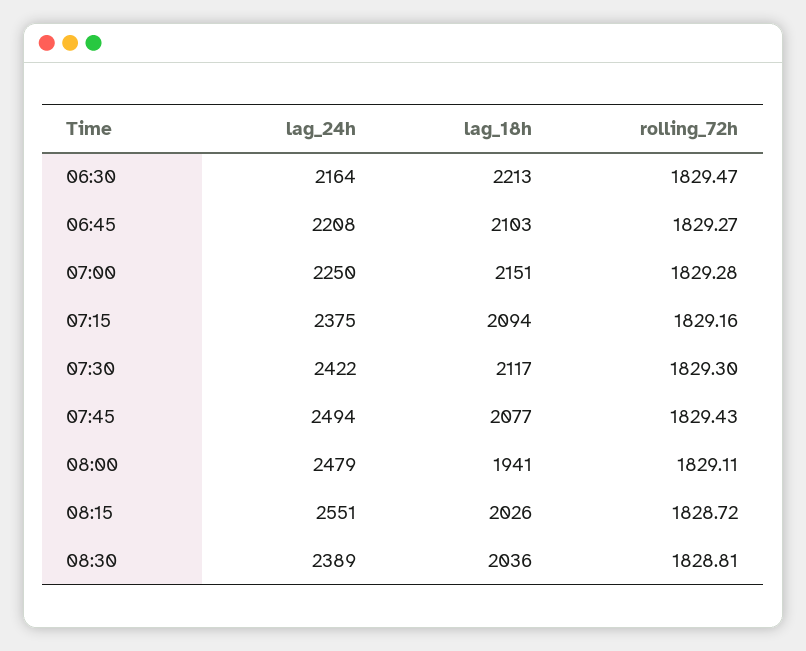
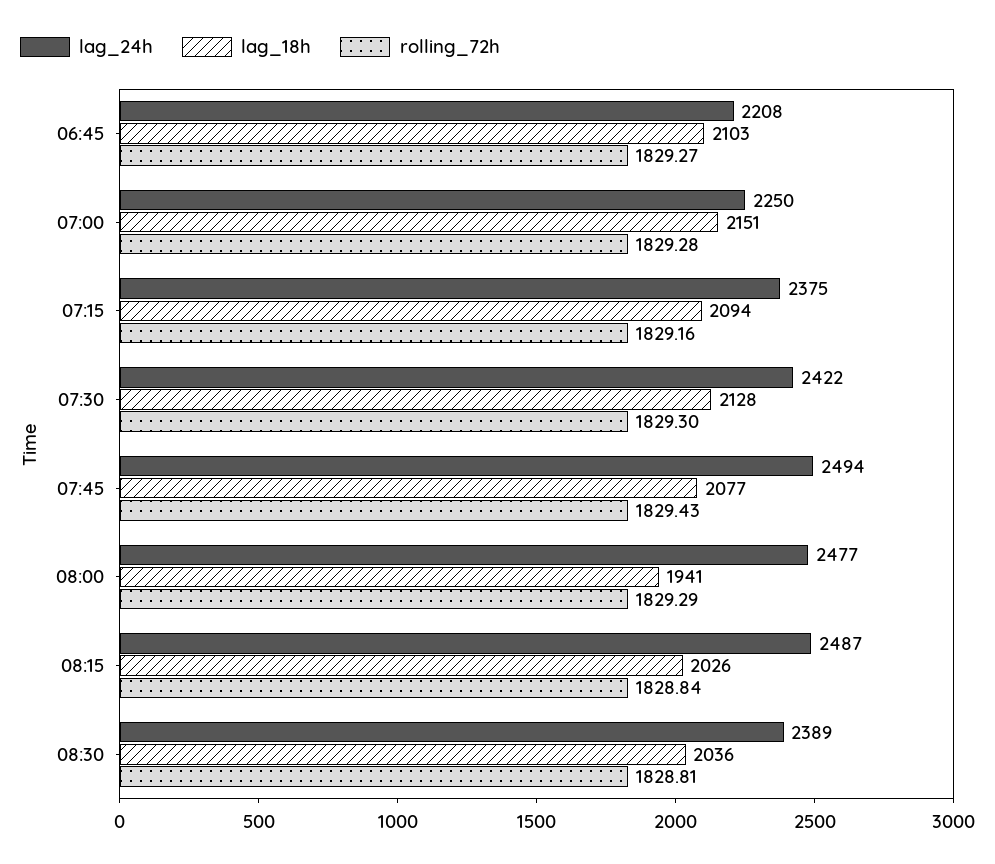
  {
    "lag_24h": {
-     "06:30": 2164,
      "06:45": 2208,
      "07:00": 2250,
      "07:15": 2375,
      "07:30": 2422,
      "07:45": 2494,
-     "08:00": 2479,
+     "08:00": 2477,
-     "08:15": 2551,
+     "08:15": 2487,
      "08:30": 2389
    },
    "lag_18h": {
-     "06:30": 2213,
      "06:45": 2103,
      "07:00": 2151,
      "07:15": 2094,
-     "07:30": 2117,
+     "07:30": 2128,
      "07:45": 2077,
      "08:00": 1941,
      "08:15": 2026,
      "08:30": 2036
    },
    "rolling_72h": {
-     "06:30": 1829.47,
      "06:45": 1829.27,
      "07:00": 1829.28,
      "07:15": 1829.16,
      "07:30": 1829.3,
      "07:45": 1829.43,
-     "08:00": 1829.11,
+     "08:00": 1829.29,
-     "08:15": 1828.72,
+     "08:15": 1828.84,
      "08:30": 1828.81
    }
  }

